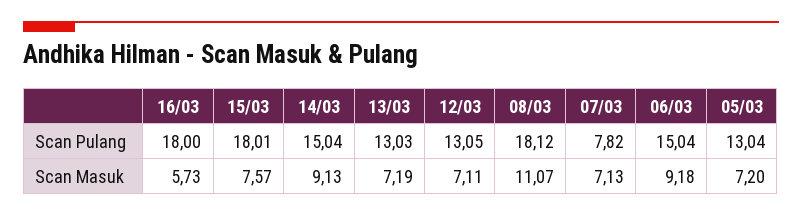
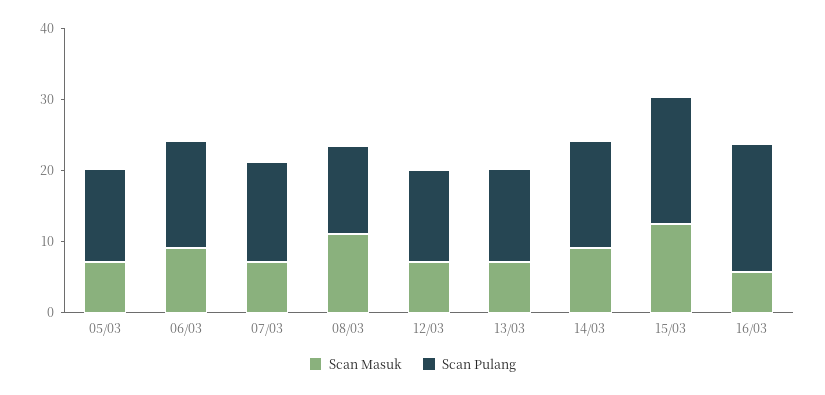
  {
    "Scan Pulang": {
      "16/03": 18,
      "15/03": 18.01,
      "14/03": 15.04,
      "13/03": 13.03,
      "12/03": 13.05,
-     "08/03": 18.12,
+     "08/03": 12,
-     "07/03": 7.82,
+     "07/03": 14,
      "06/03": 15.04,
      "05/03": 13.04
    },
    "Scan Masuk": {
      "16/03": 5.73,
-     "15/03": 7.57,
+     "15/03": 12,
      "14/03": 9.13,
      "13/03": 7.19,
      "12/03": 7.11,
      "08/03": 11.07,
      "07/03": 7.13,
      "06/03": 9.18,
      "05/03": 7.2
    }
  }

